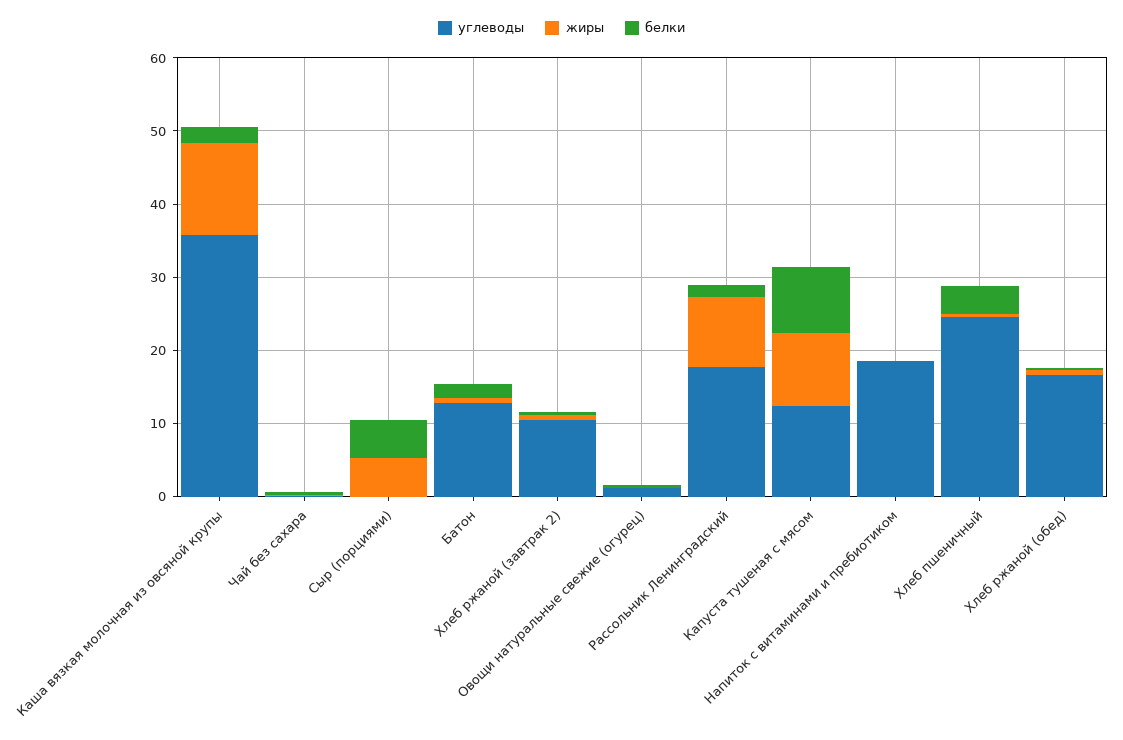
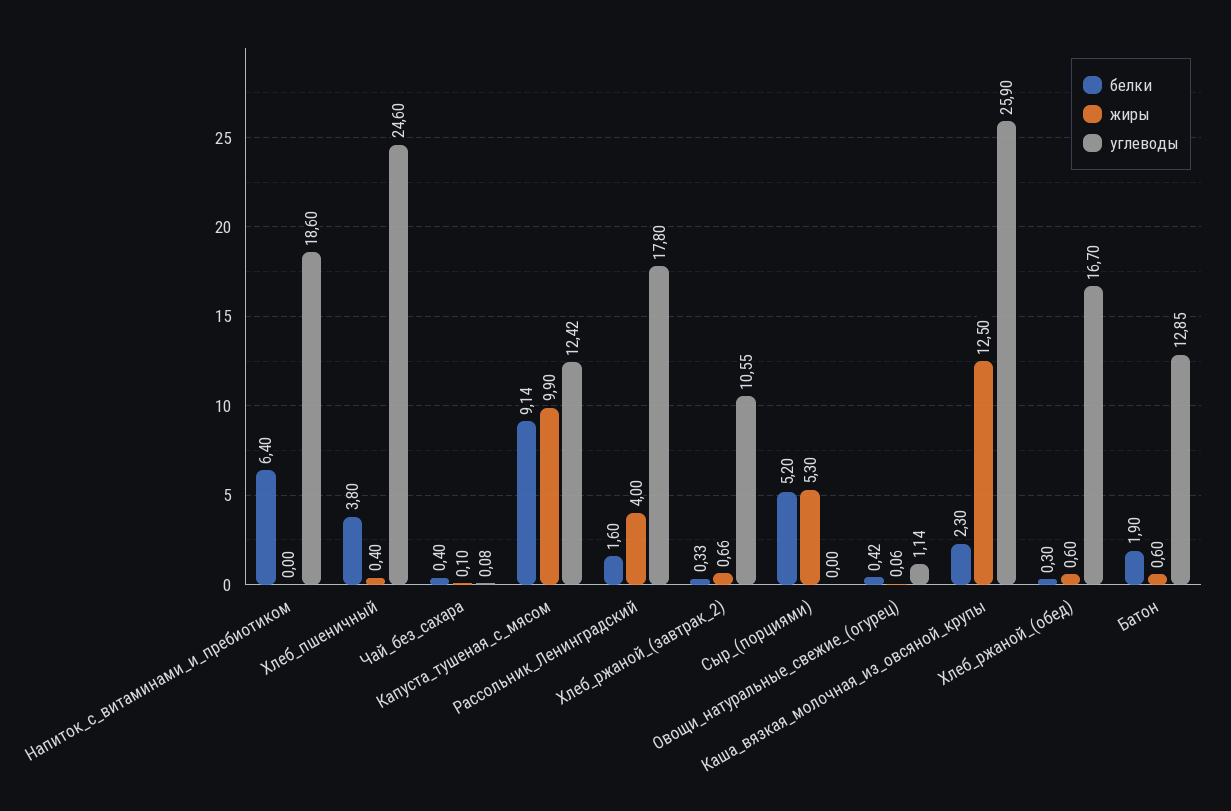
  {
    "углеводы": {
-     "Каша вязкая молочная из овсяной крупы": 36,
+     "Каша вязкая молочная из овсяной крупы": 25.9,
      "Чай без сахара": 0.08,
      "Сыр (порциями)": 0,
      "Батон": 12.85,
      "Хлеб ржаной (завтрак 2)": 10.55,
      "Овощи натуральные свежие (огурец)": 1.14,
      "Рассольник Ленинградский": 17.8,
      "Капуста тушеная с мясом": 12.42,
      "Напиток с витаминами и пребиотиком": 18.6,
      "Хлеб пшеничный": 24.6,
      "Хлеб ржаной (обед)": 16.7
    },
    "жиры": {
      "Каша вязкая молочная из овсяной крупы": 12.5,
      "Чай без сахара": 0.1,
      "Сыр (порциями)": 5.3,
      "Батон": 0.6,
      "Хлеб ржаной (завтрак 2)": 0.66,
      "Овощи натуральные свежие (огурец)": 0.06,
-     "Рассольник Ленинградский": 10,
+     "Рассольник Ленинградский": 4,
      "Капуста тушеная с мясом": 9.9,
      "Напиток с витаминами и пребиотиком": 0,
      "Хлеб пшеничный": 0.4,
      "Хлеб ржаной (обед)": 0.6
    },
    "белки": {
      "Каша вязкая молочная из овсяной крупы": 2.3,
      "Чай без сахара": 0.4,
      "Сыр (порциями)": 5.2,
      "Батон": 1.9,
      "Хлеб ржаной (завтрак 2)": 0.33,
      "Овощи натуральные свежие (огурец)": 0.42,
      "Рассольник Ленинградский": 1.6,
      "Капуста тушеная с мясом": 9.14,
-     "Напиток с витаминами и пребиотиком": 0,
+     "Напиток с витаминами и пребиотиком": 6.4,
      "Хлеб пшеничный": 3.8,
      "Хлеб ржаной (обед)": 0.3
    }
  }

